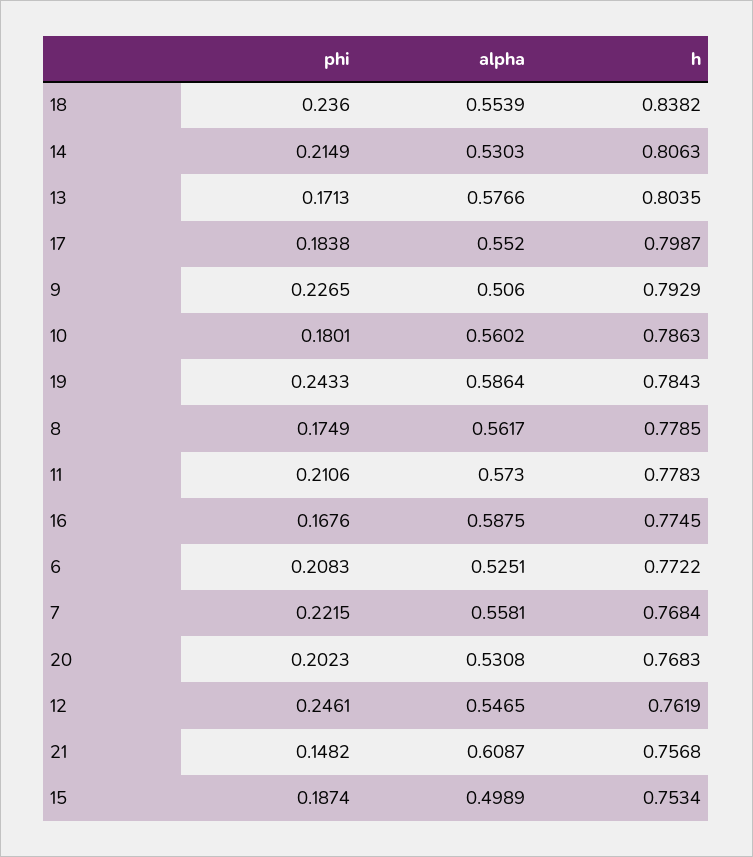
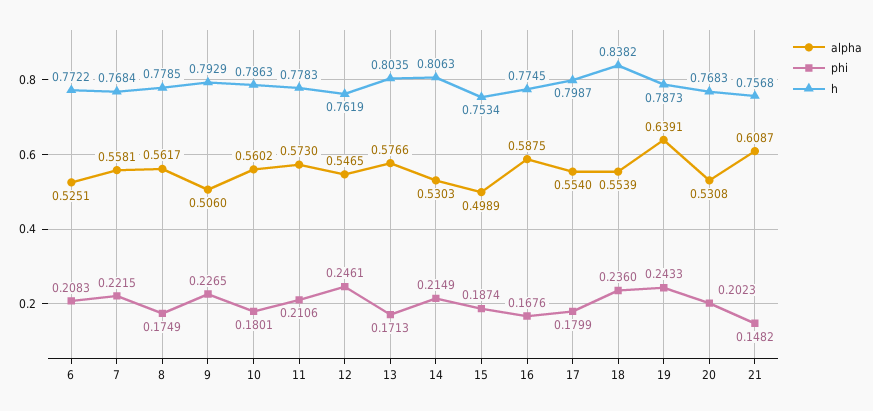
  {
    "phi": {
      "18": 0.236,
      "14": 0.2149,
      "13": 0.1713,
-     "17": 0.1838,
+     "17": 0.1799,
      "9": 0.2265,
      "10": 0.1801,
      "19": 0.2433,
      "8": 0.1749,
      "11": 0.2106,
      "16": 0.1676,
      "6": 0.2083,
      "7": 0.2215,
      "20": 0.2023,
      "12": 0.2461,
      "21": 0.1482,
      "15": 0.1874
    },
    "alpha": {
      "18": 0.5539,
      "14": 0.5303,
      "13": 0.5766,
-     "17": 0.552,
+     "17": 0.554,
      "9": 0.506,
      "10": 0.5602,
-     "19": 0.5864,
+     "19": 0.6391,
      "8": 0.5617,
      "11": 0.573,
      "16": 0.5875,
      "6": 0.5251,
      "7": 0.5581,
      "20": 0.5308,
      "12": 0.5465,
      "21": 0.6087,
      "15": 0.4989
    },
    "h": {
      "18": 0.8382,
      "14": 0.8063,
      "13": 0.8035,
      "17": 0.7987,
      "9": 0.7929,
      "10": 0.7863,
-     "19": 0.7843,
+     "19": 0.7873,
      "8": 0.7785,
      "11": 0.7783,
      "16": 0.7745,
      "6": 0.7722,
      "7": 0.7684,
      "20": 0.7683,
      "12": 0.7619,
      "21": 0.7568,
      "15": 0.7534
    }
  }

